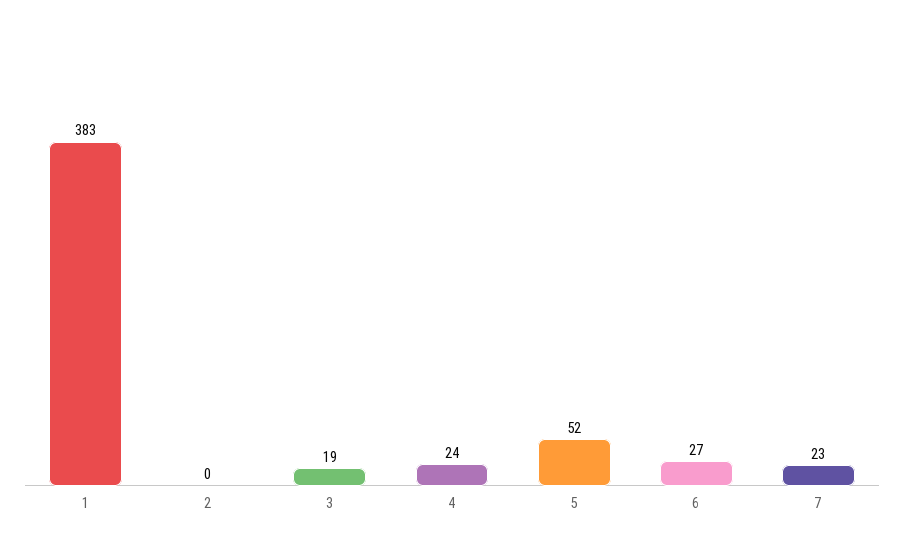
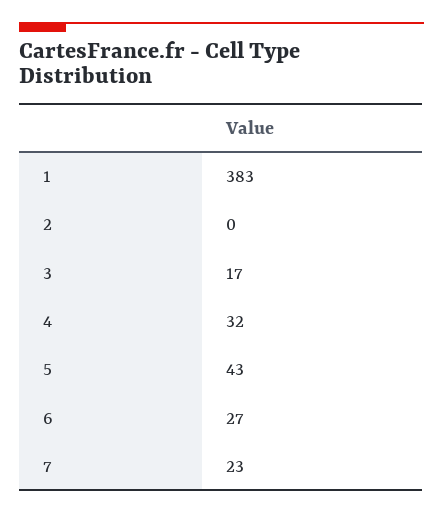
  {
    "1": 383,
    "2": 0,
-   "3": 19,
+   "3": 17,
-   "4": 24,
+   "4": 32,
-   "5": 52,
+   "5": 43,
    "6": 27,
    "7": 23
  }

